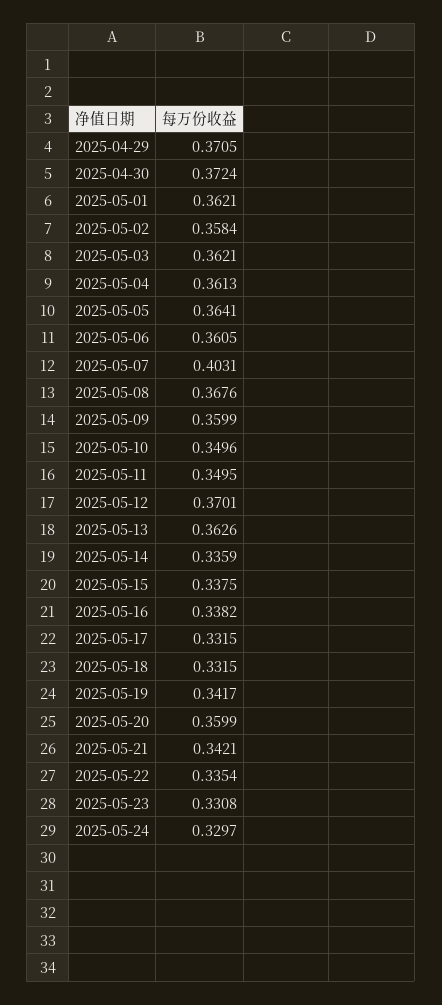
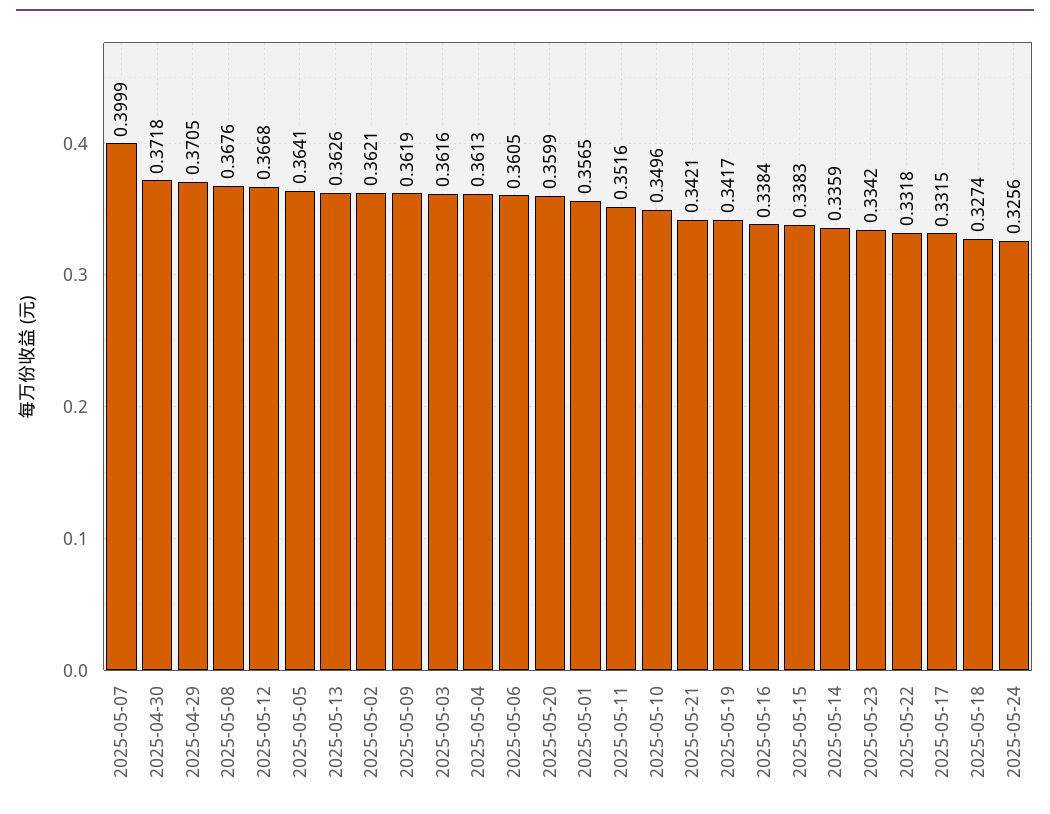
  {
    "2025-04-29": 0.3705,
-   "2025-04-30": 0.3724,
+   "2025-04-30": 0.3718,
-   "2025-05-01": 0.3621,
+   "2025-05-01": 0.3565,
-   "2025-05-02": 0.3584,
+   "2025-05-02": 0.3621,
-   "2025-05-03": 0.3621,
+   "2025-05-03": 0.3616,
    "2025-05-04": 0.3613,
    "2025-05-05": 0.3641,
    "2025-05-06": 0.3605,
-   "2025-05-07": 0.4031,
+   "2025-05-07": 0.3999,
    "2025-05-08": 0.3676,
-   "2025-05-09": 0.3599,
+   "2025-05-09": 0.3619,
    "2025-05-10": 0.3496,
-   "2025-05-11": 0.3495,
+   "2025-05-11": 0.3516,
-   "2025-05-12": 0.3701,
+   "2025-05-12": 0.3668,
    "2025-05-13": 0.3626,
    "2025-05-14": 0.3359,
-   "2025-05-15": 0.3375,
+   "2025-05-15": 0.3383,
-   "2025-05-16": 0.3382,
+   "2025-05-16": 0.3384,
    "2025-05-17": 0.3315,
-   "2025-05-18": 0.3315,
+   "2025-05-18": 0.3274,
    "2025-05-19": 0.3417,
    "2025-05-20": 0.3599,
    "2025-05-21": 0.3421,
-   "2025-05-22": 0.3354,
+   "2025-05-22": 0.3318,
-   "2025-05-23": 0.3308,
+   "2025-05-23": 0.3342,
-   "2025-05-24": 0.3297
+   "2025-05-24": 0.3256
  }

